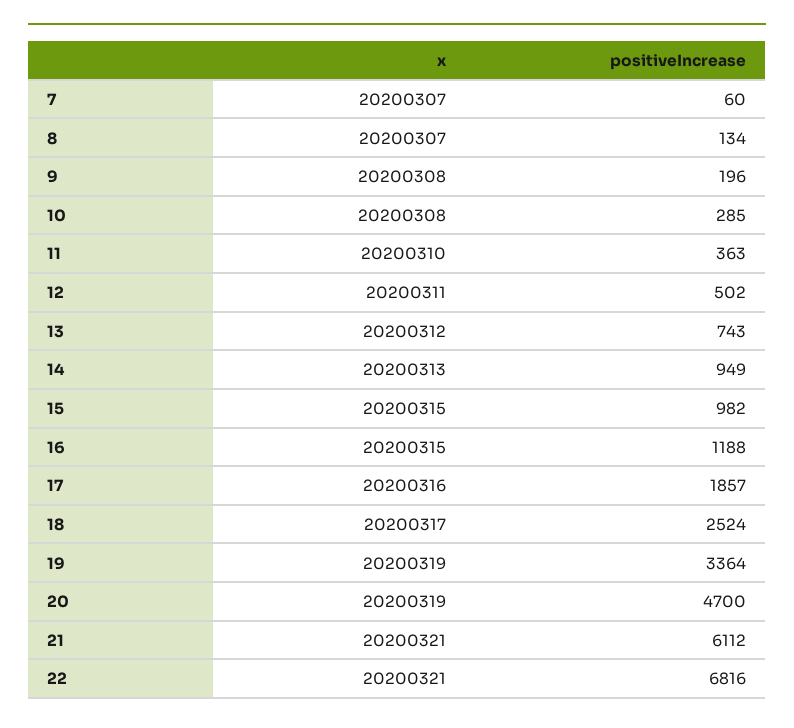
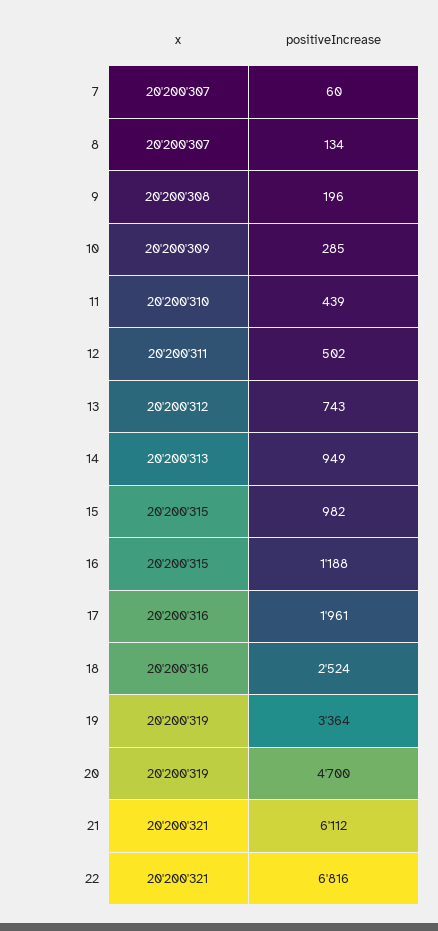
  {
    "x": {
      "7": 20200307,
      "8": 20200307,
      "9": 20200308,
-     "10": 20200308,
+     "10": 20200309,
      "11": 20200310,
      "12": 20200311,
      "13": 20200312,
      "14": 20200313,
      "15": 20200315,
      "16": 20200315,
      "17": 20200316,
-     "18": 20200317,
+     "18": 20200316,
      "19": 20200319,
      "20": 20200319,
      "21": 20200321,
      "22": 20200321
    },
    "positiveIncrease": {
      "7": 60,
      "8": 134,
      "9": 196,
      "10": 285,
-     "11": 363,
+     "11": 439,
      "12": 502,
      "13": 743,
      "14": 949,
      "15": 982,
      "16": 1188,
-     "17": 1857,
+     "17": 1961,
      "18": 2524,
      "19": 3364,
      "20": 4700,
      "21": 6112,
      "22": 6816
    }
  }

